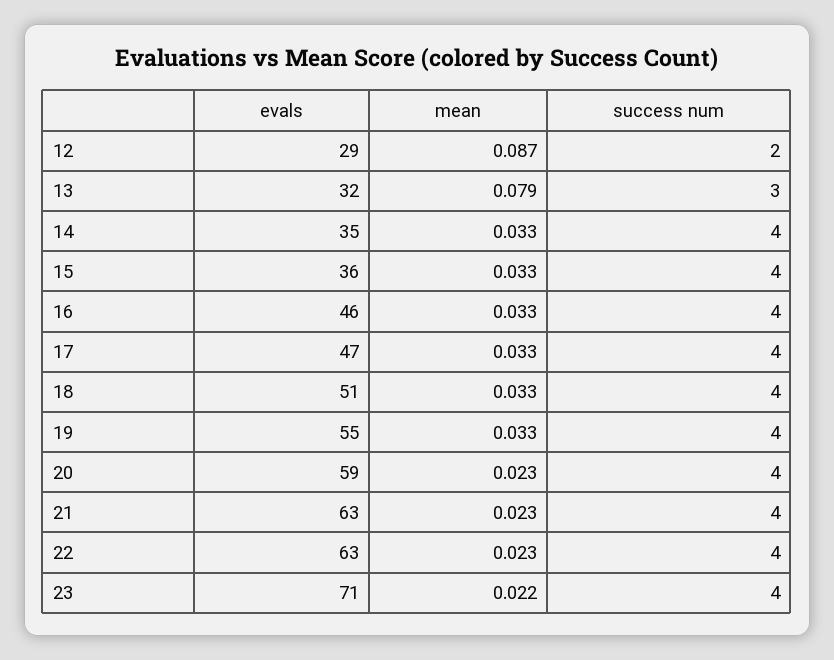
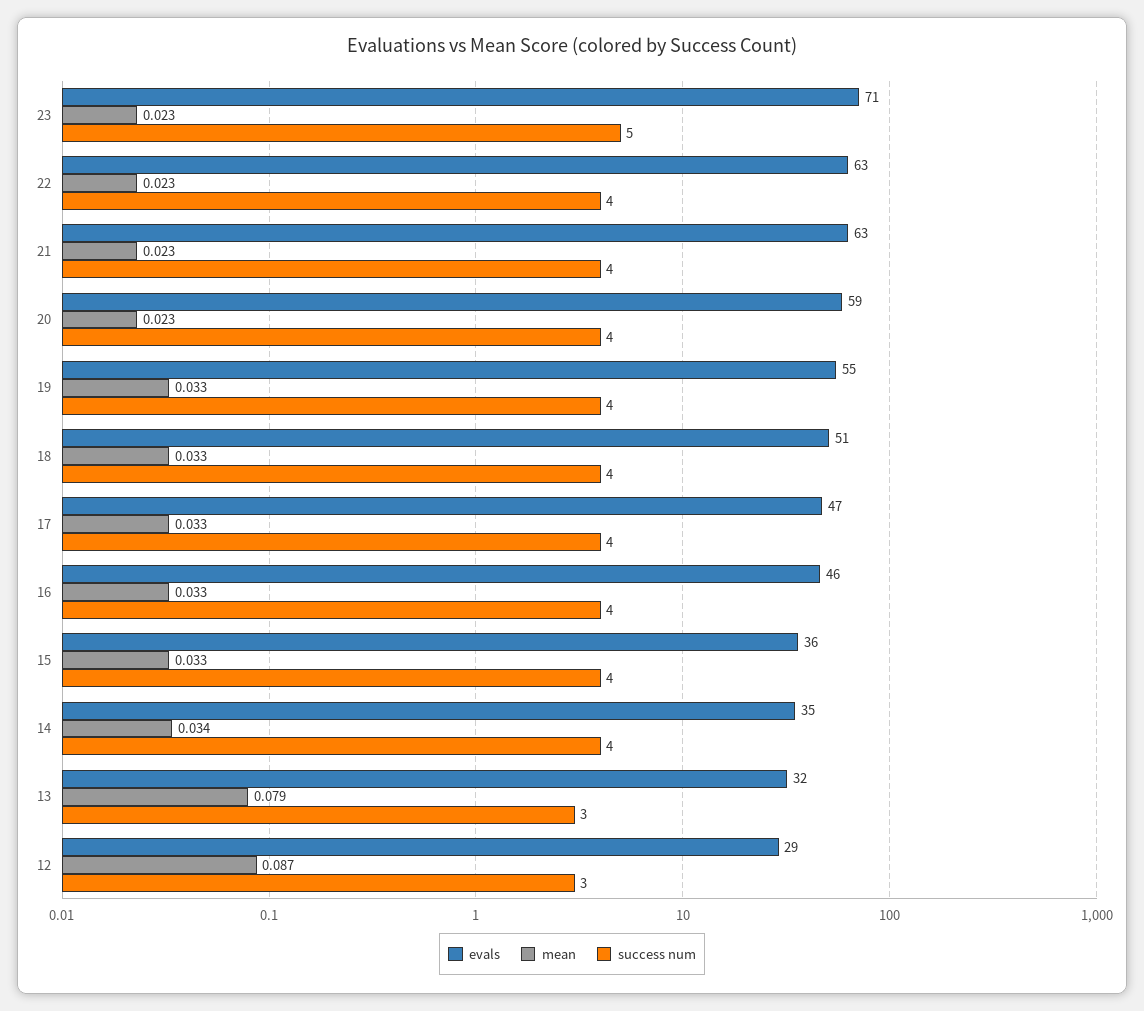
  {
    "evals": {
      "12": 29,
      "13": 32,
      "14": 35,
      "15": 36,
      "16": 46,
      "17": 47,
      "18": 51,
      "19": 55,
      "20": 59,
      "21": 63,
      "22": 63,
      "23": 71
    },
    "mean": {
      "12": 0.087,
      "13": 0.079,
-     "14": 0.033,
+     "14": 0.034,
      "15": 0.033,
      "16": 0.033,
      "17": 0.033,
      "18": 0.033,
      "19": 0.033,
      "20": 0.023,
      "21": 0.023,
      "22": 0.023,
-     "23": 0.022
+     "23": 0.023
    },
    "success num": {
-     "12": 2,
+     "12": 3,
      "13": 3,
      "14": 4,
      "15": 4,
      "16": 4,
      "17": 4,
      "18": 4,
      "19": 4,
      "20": 4,
      "21": 4,
      "22": 4,
-     "23": 4
+     "23": 5
    }
  }

